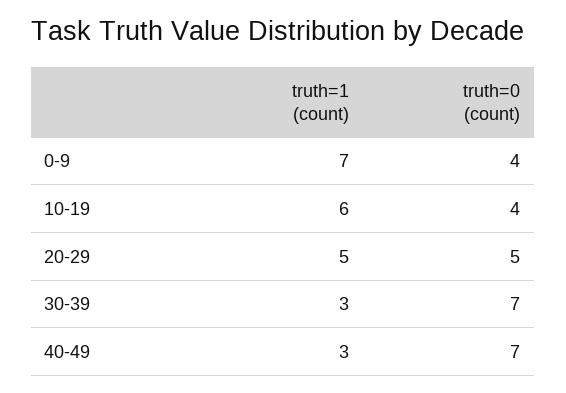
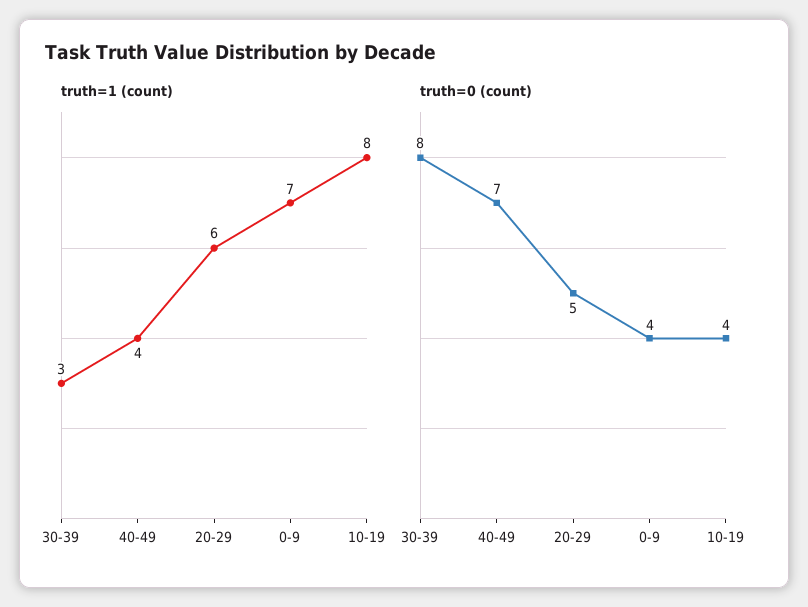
  {
    "truth=1 (count)": {
      "0-9": 7,
-     "10-19": 6,
+     "10-19": 8,
-     "20-29": 5,
+     "20-29": 6,
      "30-39": 3,
-     "40-49": 3
+     "40-49": 4
    },
    "truth=0 (count)": {
      "0-9": 4,
      "10-19": 4,
      "20-29": 5,
-     "30-39": 7,
+     "30-39": 8,
      "40-49": 7
    }
  }

